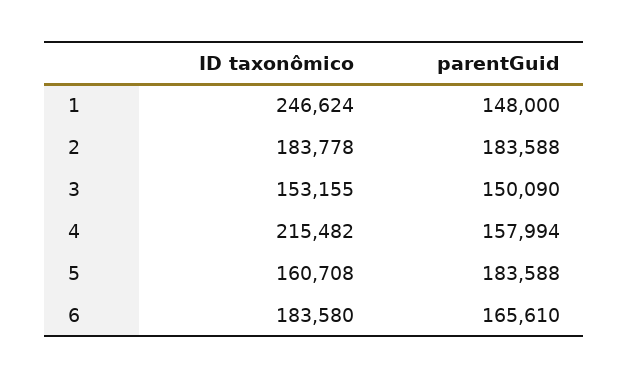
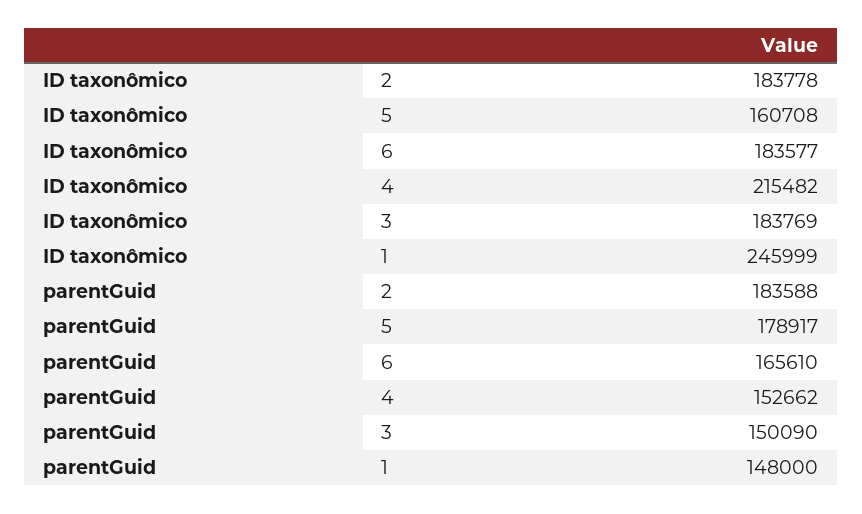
  {
    "ID taxonômico": {
-     "1": 246624,
+     "1": 245999,
      "2": 183778,
-     "3": 153155,
+     "3": 183769,
      "4": 215482,
      "5": 160708,
-     "6": 183580
+     "6": 183577
    },
    "parentGuid": {
      "1": 148000,
      "2": 183588,
      "3": 150090,
-     "4": 157994,
+     "4": 152662,
-     "5": 183588,
+     "5": 178917,
      "6": 165610
    }
  }

